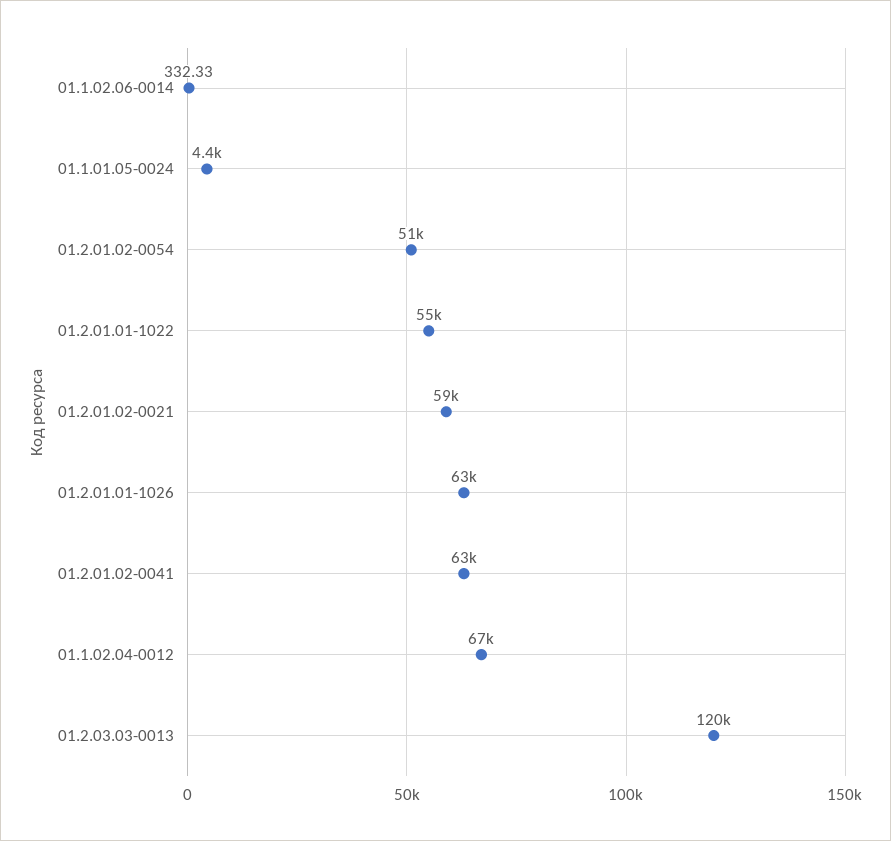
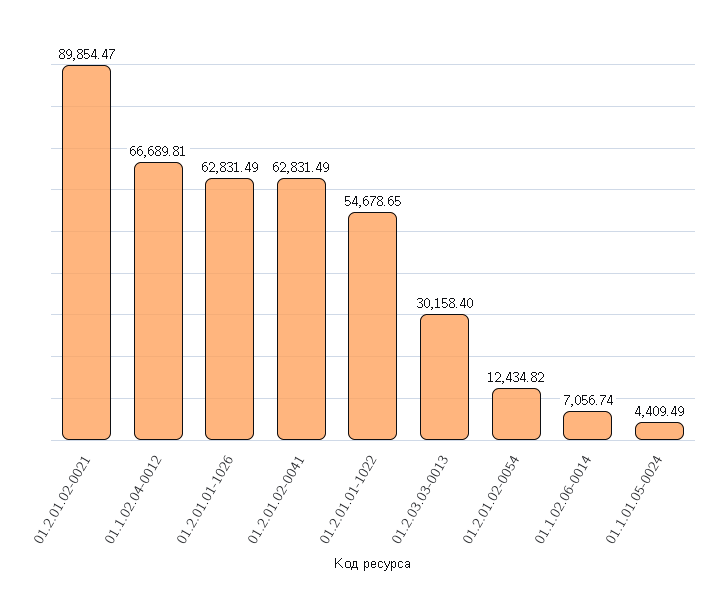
  {
-   "01.1.02.06-0014": 332.33,
+   "01.1.02.06-0014": 7056.74,
    "01.1.01.05-0024": 4409.49,
-   "01.2.01.02-0054": 51000,
+   "01.2.01.02-0054": 12434.82,
    "01.2.01.01-1022": 54678.65,
-   "01.2.01.02-0021": 59000,
+   "01.2.01.02-0021": 89854.47,
    "01.2.01.01-1026": 62831.49,
    "01.2.01.02-0041": 62831.49,
    "01.1.02.04-0012": 66689.81,
-   "01.2.03.03-0013": 120000
+   "01.2.03.03-0013": 30158.4
  }

